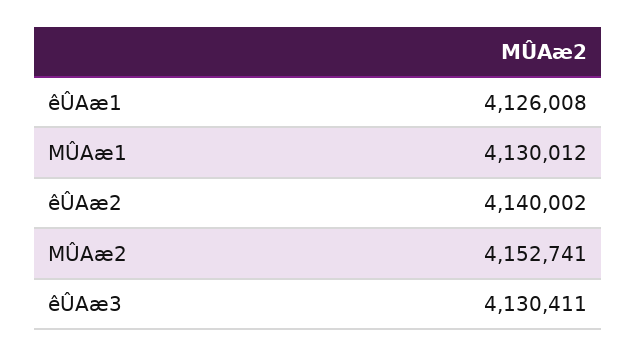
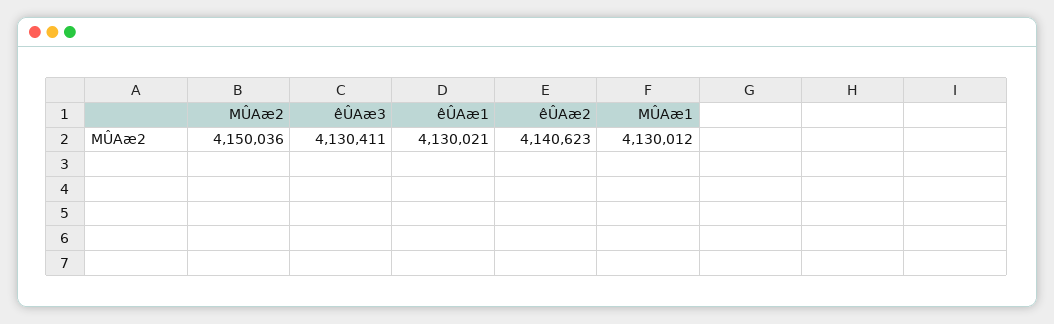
  {
-   "êÛAæ1": 4126008,
+   "êÛAæ1": 4130021,
    "MÛAæ1": 4130012,
-   "êÛAæ2": 4140002,
+   "êÛAæ2": 4140623,
-   "MÛAæ2": 4152741,
+   "MÛAæ2": 4150036,
    "êÛAæ3": 4130411
  }

